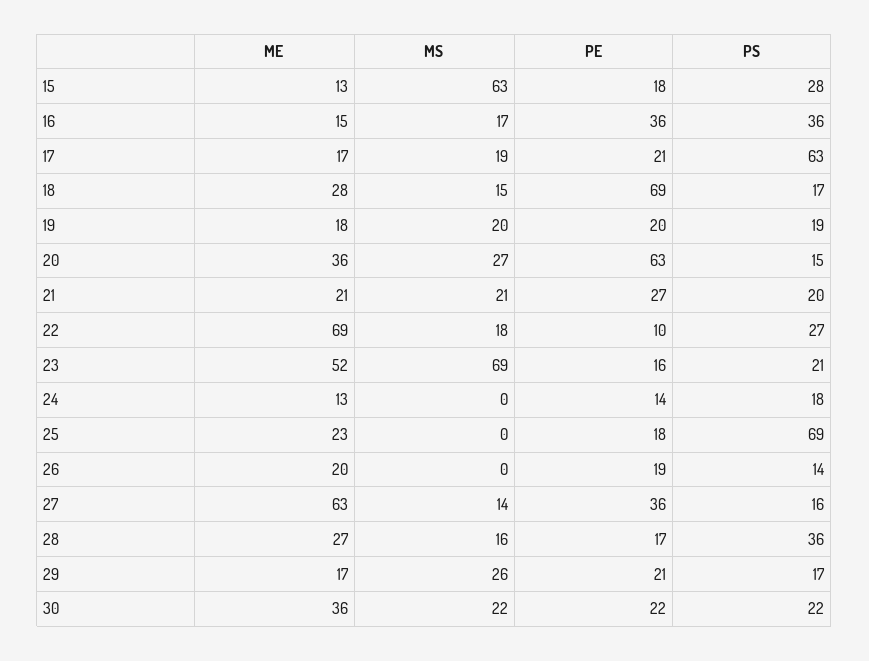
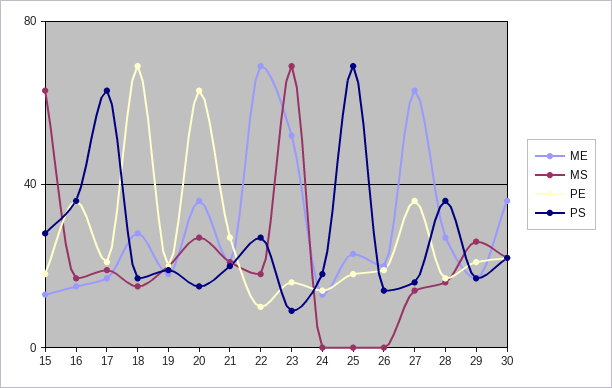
  {
    "ME": {
      "15": 13,
      "16": 15,
      "17": 17,
      "18": 28,
      "19": 18,
      "20": 36,
      "21": 21,
      "22": 69,
      "23": 52,
      "24": 13,
      "25": 23,
      "26": 20,
      "27": 63,
      "28": 27,
      "29": 17,
      "30": 36
    },
    "MS": {
      "15": 63,
      "16": 17,
      "17": 19,
      "18": 15,
      "19": 20,
      "20": 27,
      "21": 21,
      "22": 18,
      "23": 69,
      "24": 0,
      "25": 0,
      "26": 0,
      "27": 14,
      "28": 16,
      "29": 26,
      "30": 22
    },
    "PE": {
      "15": 18,
      "16": 36,
      "17": 21,
      "18": 69,
      "19": 20,
      "20": 63,
      "21": 27,
      "22": 10,
      "23": 16,
      "24": 14,
      "25": 18,
      "26": 19,
      "27": 36,
      "28": 17,
      "29": 21,
      "30": 22
    },
    "PS": {
      "15": 28,
      "16": 36,
      "17": 63,
      "18": 17,
      "19": 19,
      "20": 15,
      "21": 20,
      "22": 27,
-     "23": 21,
+     "23": 10,
      "24": 18,
      "25": 69,
      "26": 14,
      "27": 16,
      "28": 36,
      "29": 17,
      "30": 22
    }
  }

